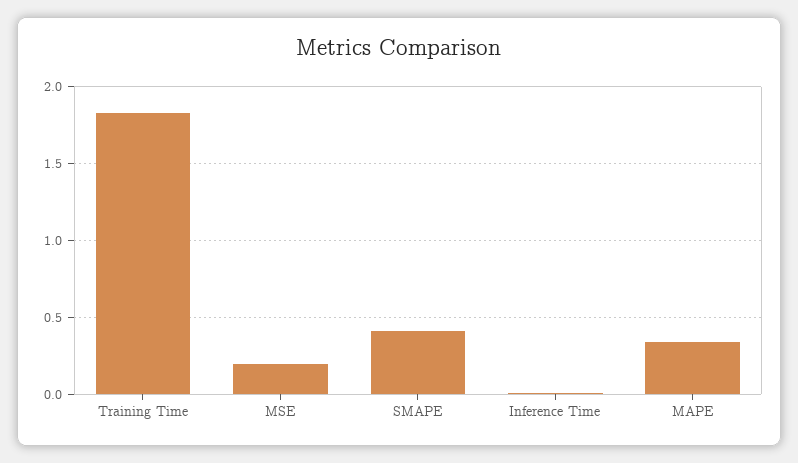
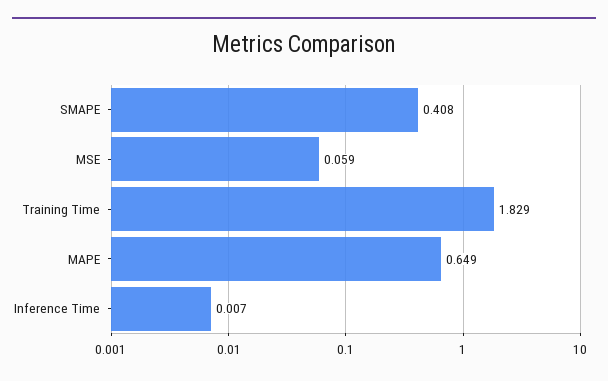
  {
    "Training Time": 1.829,
-   "MSE": 0.2,
+   "MSE": 0.059,
    "SMAPE": 0.408,
    "Inference Time": 0.007,
-   "MAPE": 0.35
+   "MAPE": 0.649
  }

